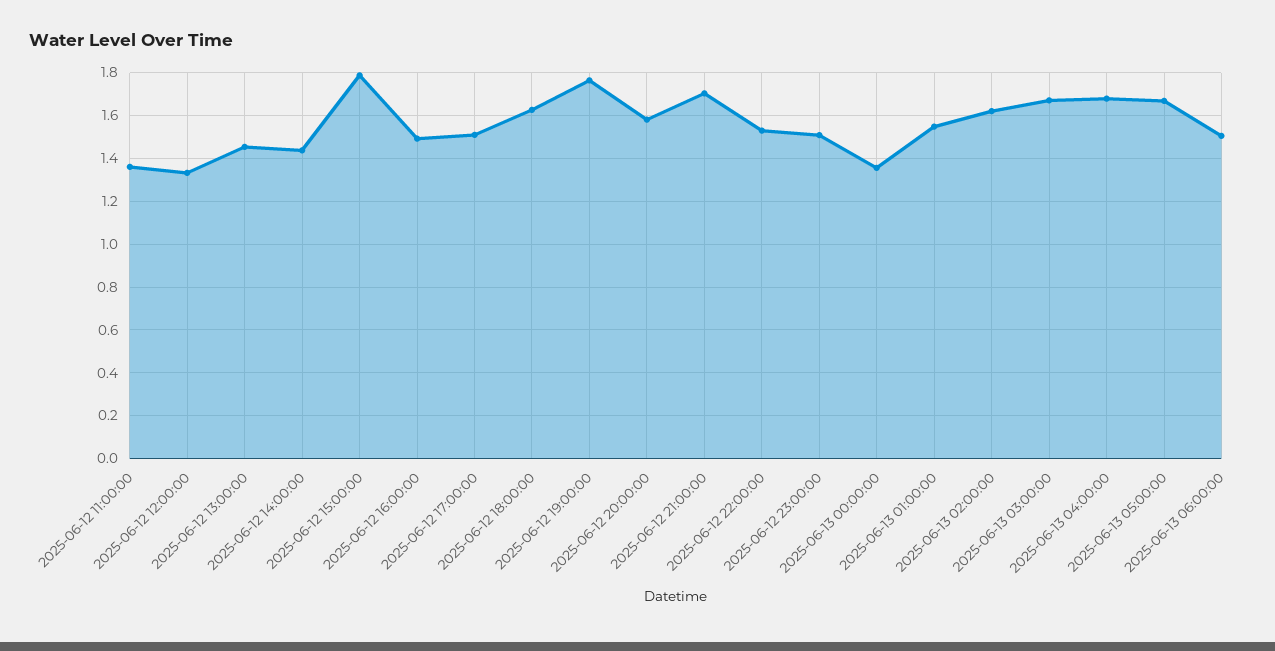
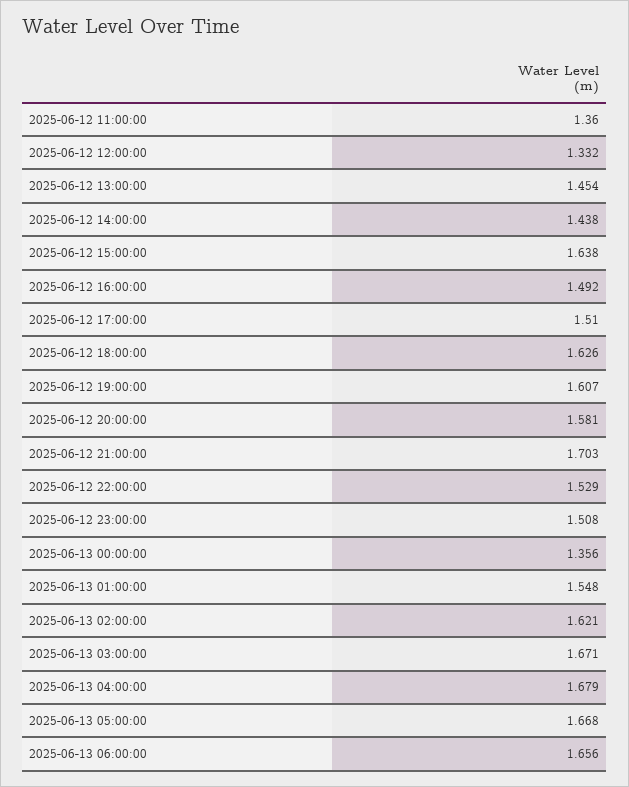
  {
    "2025-06-12 11:00:00": 1.36,
    "2025-06-12 12:00:00": 1.332,
    "2025-06-12 13:00:00": 1.454,
    "2025-06-12 14:00:00": 1.438,
-   "2025-06-12 15:00:00": 1.8,
+   "2025-06-12 15:00:00": 1.638,
    "2025-06-12 16:00:00": 1.492,
    "2025-06-12 17:00:00": 1.51,
    "2025-06-12 18:00:00": 1.626,
-   "2025-06-12 19:00:00": 1.75,
+   "2025-06-12 19:00:00": 1.607,
    "2025-06-12 20:00:00": 1.581,
    "2025-06-12 21:00:00": 1.703,
    "2025-06-12 22:00:00": 1.529,
    "2025-06-12 23:00:00": 1.508,
    "2025-06-13 00:00:00": 1.356,
    "2025-06-13 01:00:00": 1.548,
    "2025-06-13 02:00:00": 1.621,
    "2025-06-13 03:00:00": 1.671,
    "2025-06-13 04:00:00": 1.679,
    "2025-06-13 05:00:00": 1.668,
-   "2025-06-13 06:00:00": 1.5
+   "2025-06-13 06:00:00": 1.656
  }

